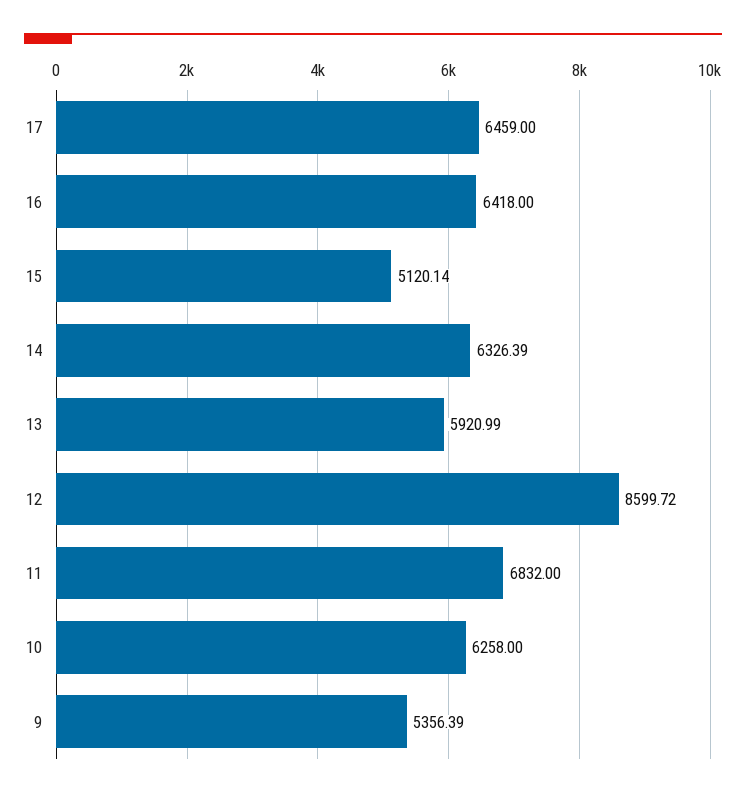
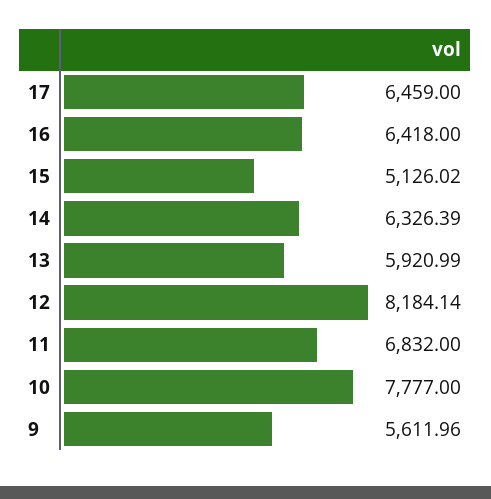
  {
    "17": 6459,
    "16": 6418,
-   "15": 5120.14,
+   "15": 5126.02,
    "14": 6326.39,
    "13": 5920.99,
-   "12": 8599.72,
+   "12": 8184.14,
    "11": 6832,
-   "10": 6258,
+   "10": 7777,
-   "9": 5356.39
+   "9": 5611.96
  }

